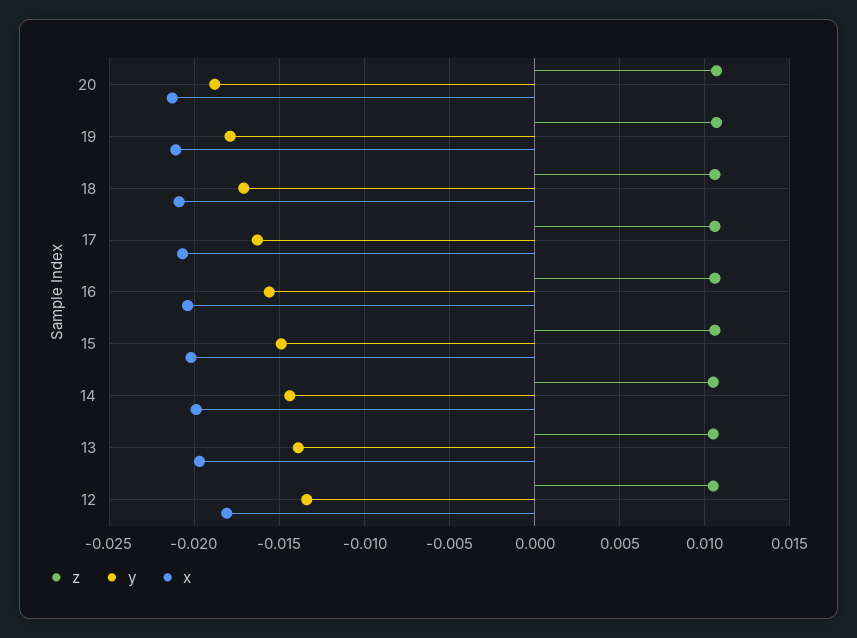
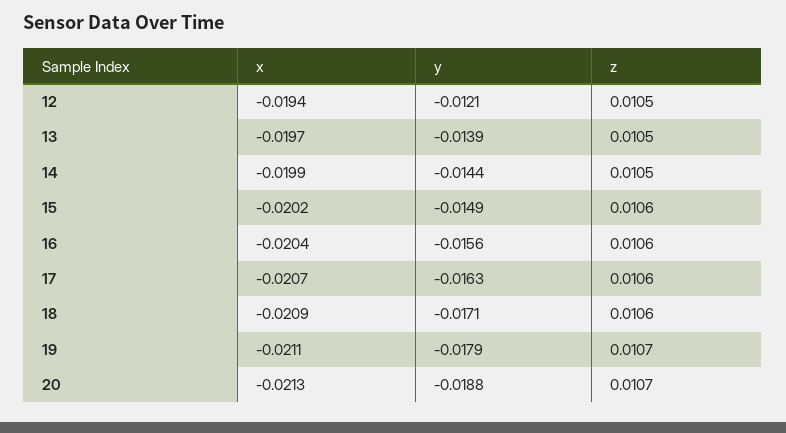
  {
    "z": {
      "20": 0.0107,
      "19": 0.0107,
      "18": 0.0106,
      "17": 0.0106,
      "16": 0.0106,
      "15": 0.0106,
      "14": 0.0105,
      "13": 0.0105,
      "12": 0.0105
    },
    "y": {
      "20": -0.0188,
      "19": -0.0179,
      "18": -0.0171,
      "17": -0.0163,
      "16": -0.0156,
      "15": -0.0149,
      "14": -0.0144,
      "13": -0.0139,
-     "12": -0.0135
+     "12": -0.0121
    },
    "x": {
      "20": -0.0213,
      "19": -0.0211,
      "18": -0.0209,
      "17": -0.0207,
      "16": -0.0204,
      "15": -0.0202,
      "14": -0.0199,
      "13": -0.0197,
-     "12": -0.018
+     "12": -0.0194
    }
  }

